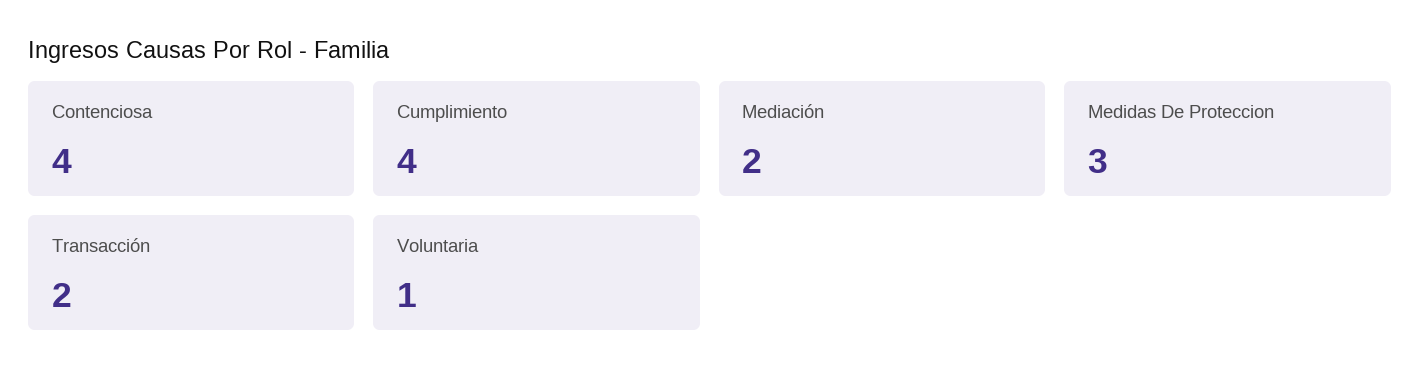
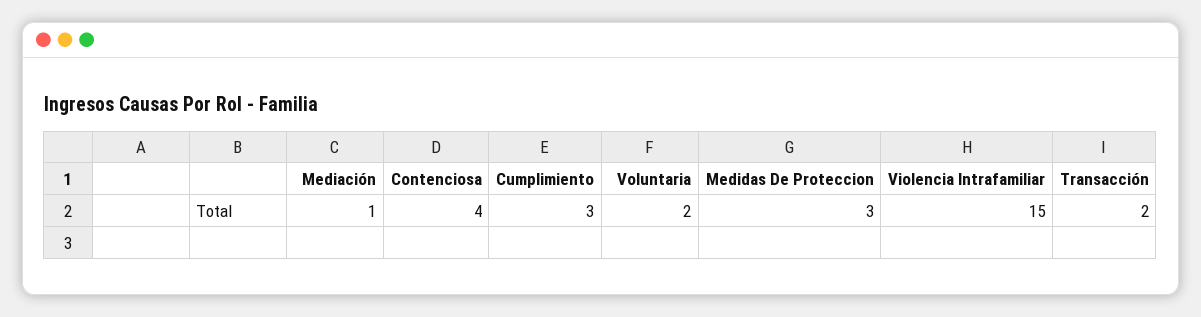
  {
    "Contenciosa": 4,
-   "Cumplimiento": 4,
+   "Cumplimiento": 3,
-   "Mediación": 2,
+   "Mediación": 1,
    "Medidas De Proteccion": 3,
    "Transacción": 2,
-   "Voluntaria": 1
+   "Voluntaria": 2,
+   "Violencia Intrafamiliar": 15
  }

